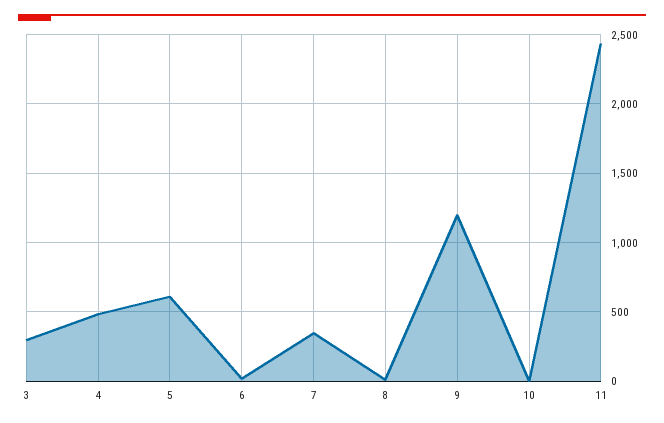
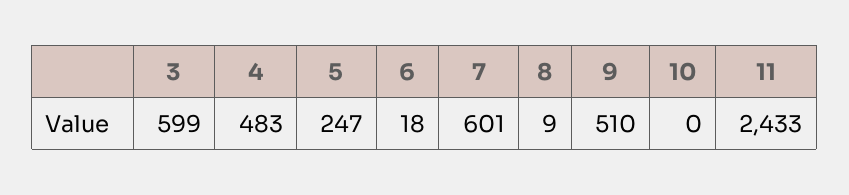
  {
-   "3": 300,
+   "3": 599,
    "4": 483,
-   "5": 600,
+   "5": 247,
    "6": 18,
-   "7": 350,
+   "7": 601,
    "8": 9,
-   "9": 1200,
+   "9": 510,
    "10": 0,
    "11": 2433
  }

